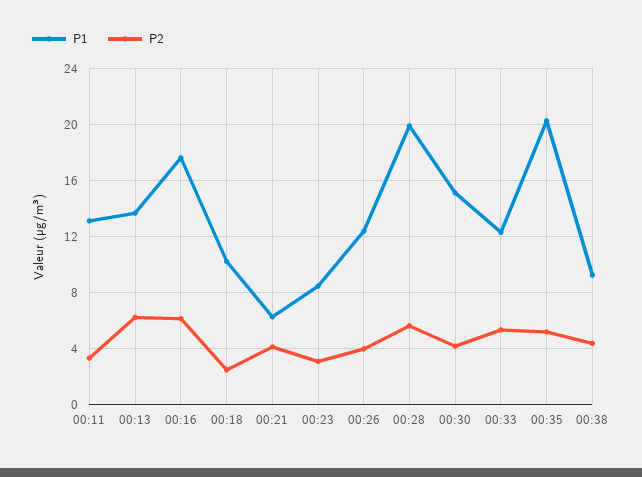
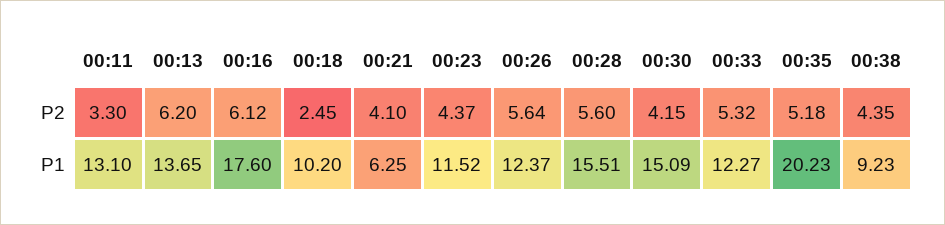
  {
    "P1": {
      "00:11": 13.1,
      "00:13": 13.65,
      "00:16": 17.6,
      "00:18": 10.2,
      "00:21": 6.25,
-     "00:23": 8.5,
+     "00:23": 11.52,
      "00:26": 12.37,
-     "00:28": 20,
+     "00:28": 15.51,
      "00:30": 15.09,
      "00:33": 12.27,
      "00:35": 20.23,
      "00:38": 9.23
    },
    "P2": {
      "00:11": 3.3,
      "00:13": 6.2,
      "00:16": 6.12,
      "00:18": 2.45,
      "00:21": 4.1,
-     "00:23": 3,
+     "00:23": 4.37,
-     "00:26": 4,
+     "00:26": 5.64,
      "00:28": 5.6,
      "00:30": 4.15,
      "00:33": 5.32,
      "00:35": 5.18,
      "00:38": 4.35
    }
  }

